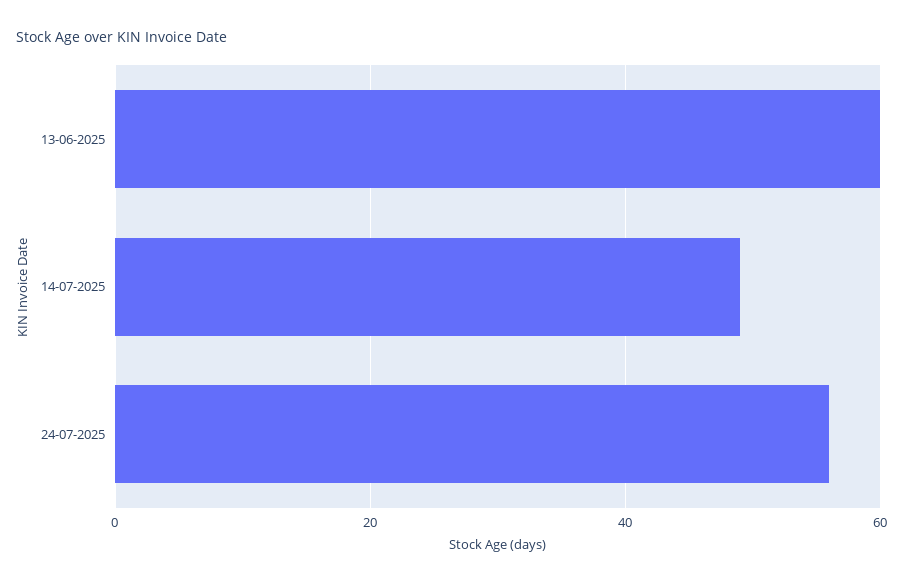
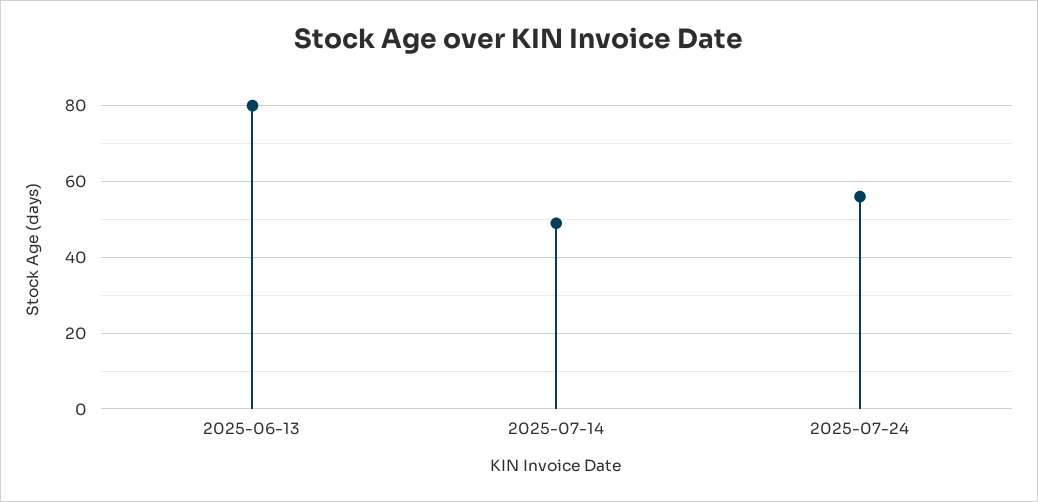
  {
-   "13-06-2025": 60,
+   "13-06-2025": 80,
    "14-07-2025": 50,
    "24-07-2025": 55
  }

